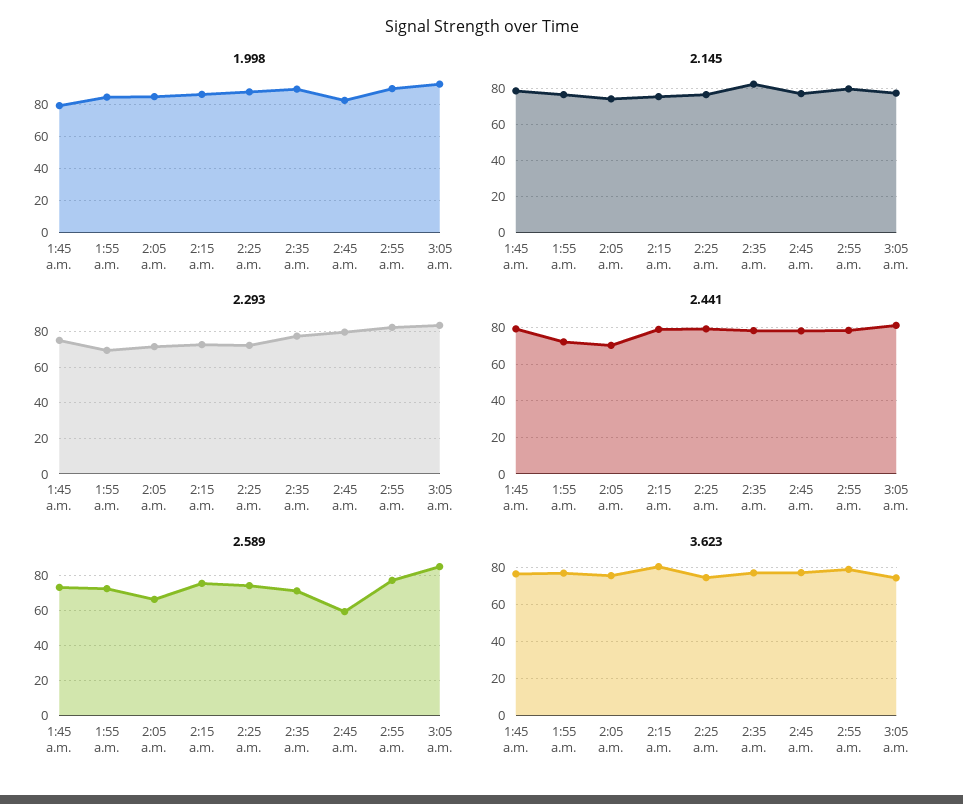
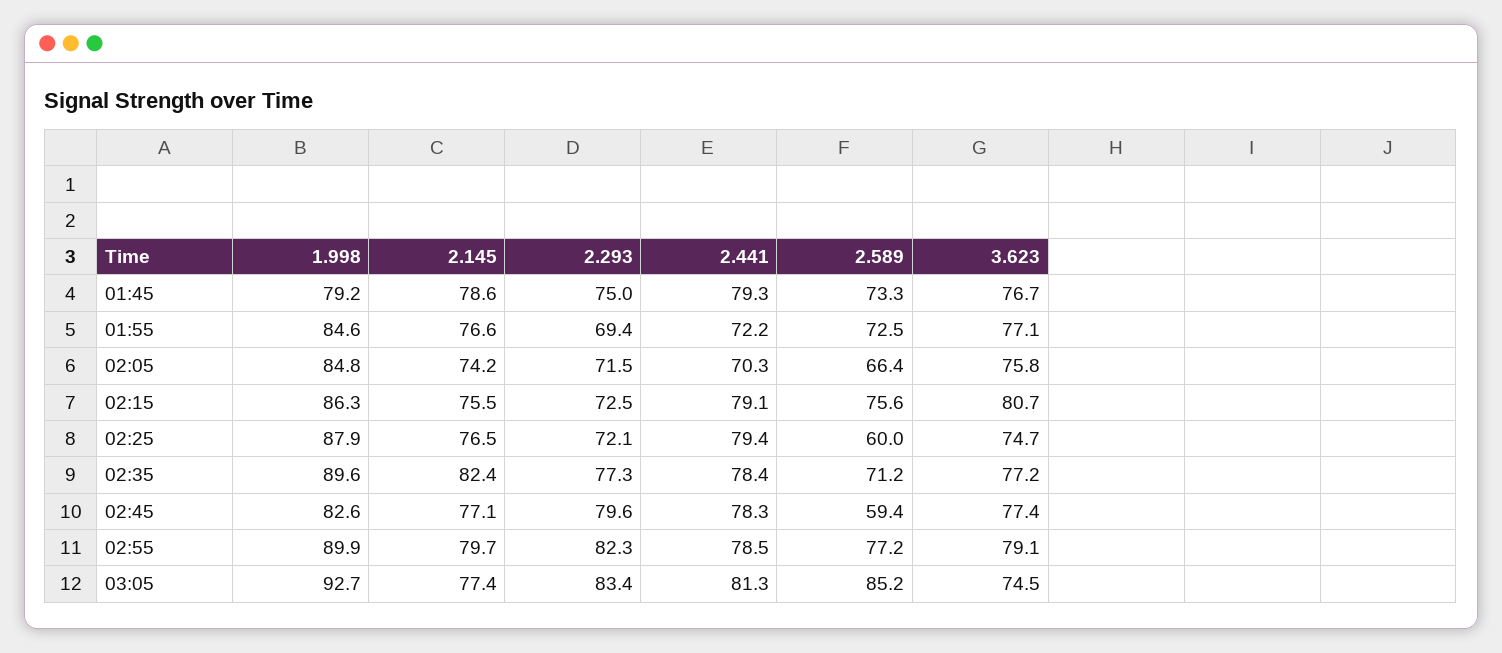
  {
    "1.998": {
      "1:45 a.m.": 79.2,
      "1:55 a.m.": 84.6,
      "2:05 a.m.": 84.8,
      "2:15 a.m.": 86.3,
      "2:25 a.m.": 87.9,
      "2:35 a.m.": 89.6,
      "2:45 a.m.": 82.6,
      "2:55 a.m.": 89.9,
      "3:05 a.m.": 92.7
    },
    "2.145": {
      "1:45 a.m.": 78.6,
      "1:55 a.m.": 76.6,
      "2:05 a.m.": 74.2,
      "2:15 a.m.": 75.5,
      "2:25 a.m.": 76.5,
      "2:35 a.m.": 82.4,
      "2:45 a.m.": 77.1,
      "2:55 a.m.": 79.7,
      "3:05 a.m.": 77.4
    },
    "2.293": {
      "1:45 a.m.": 75,
      "1:55 a.m.": 69.4,
      "2:05 a.m.": 71.5,
      "2:15 a.m.": 72.5,
      "2:25 a.m.": 72.1,
      "2:35 a.m.": 77.3,
      "2:45 a.m.": 79.6,
      "2:55 a.m.": 82.3,
      "3:05 a.m.": 83.4
    },
    "2.441": {
      "1:45 a.m.": 79.3,
      "1:55 a.m.": 72.2,
      "2:05 a.m.": 70.3,
      "2:15 a.m.": 79.1,
      "2:25 a.m.": 79.4,
      "2:35 a.m.": 78.4,
      "2:45 a.m.": 78.3,
      "2:55 a.m.": 78.5,
      "3:05 a.m.": 81.3
    },
    "2.589": {
      "1:45 a.m.": 73.3,
      "1:55 a.m.": 72.5,
      "2:05 a.m.": 66.4,
      "2:15 a.m.": 75.6,
-     "2:25 a.m.": 75,
+     "2:25 a.m.": 60,
      "2:35 a.m.": 71.2,
      "2:45 a.m.": 59.4,
      "2:55 a.m.": 77.2,
      "3:05 a.m.": 85.2
    },
    "3.623": {
      "1:45 a.m.": 76.7,
      "1:55 a.m.": 77.1,
      "2:05 a.m.": 75.8,
      "2:15 a.m.": 80.7,
      "2:25 a.m.": 74.7,
      "2:35 a.m.": 77.2,
      "2:45 a.m.": 77.4,
      "2:55 a.m.": 79.1,
      "3:05 a.m.": 74.5
    }
  }

